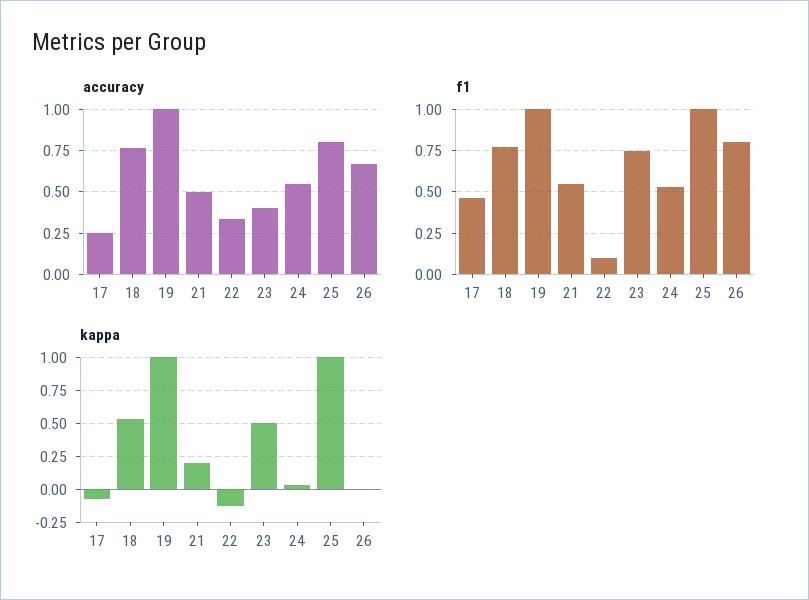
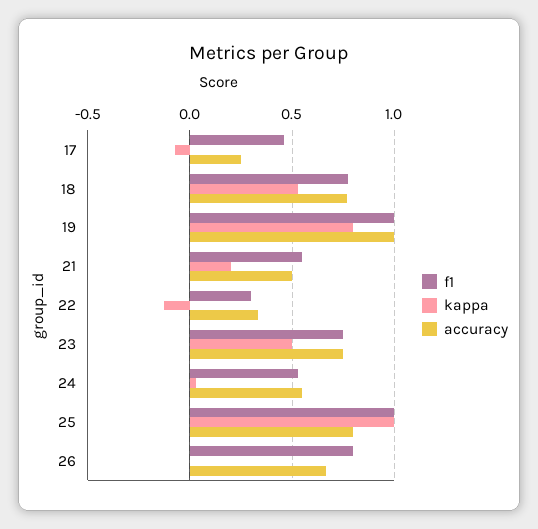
  {
    "accuracy": {
      "17": 0.25,
      "18": 0.75,
      "19": 1,
      "21": 0.5,
      "22": 0.35,
-     "23": 0.4,
+     "23": 0.75,
      "24": 0.55,
      "25": 0.8,
      "26": 0.65
    },
    "f1": {
      "17": 0.45,
      "18": 0.75,
      "19": 1,
      "21": 0.55,
-     "22": 0.1,
+     "22": 0.3,
      "23": 0.75,
      "24": 0.55,
      "25": 1,
      "26": 0.8
    },
    "kappa": {
      "17": -0.05,
      "18": 0.55,
-     "19": 1,
+     "19": 0.8,
      "21": 0.2,
      "22": -0.15,
      "23": 0.5,
      "24": 0.05,
      "25": 1,
      "26": 0
    }
  }

